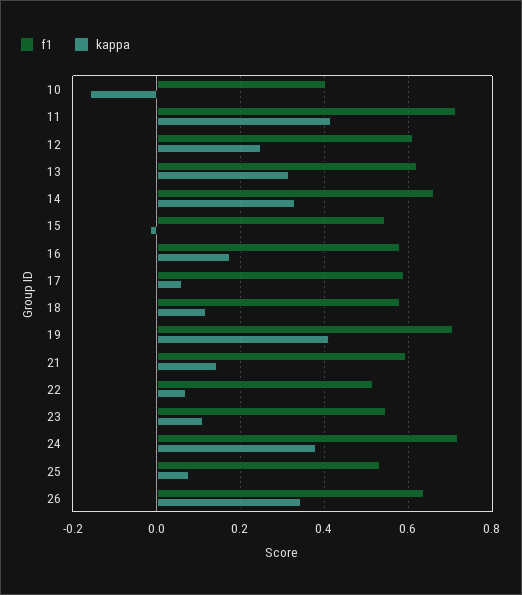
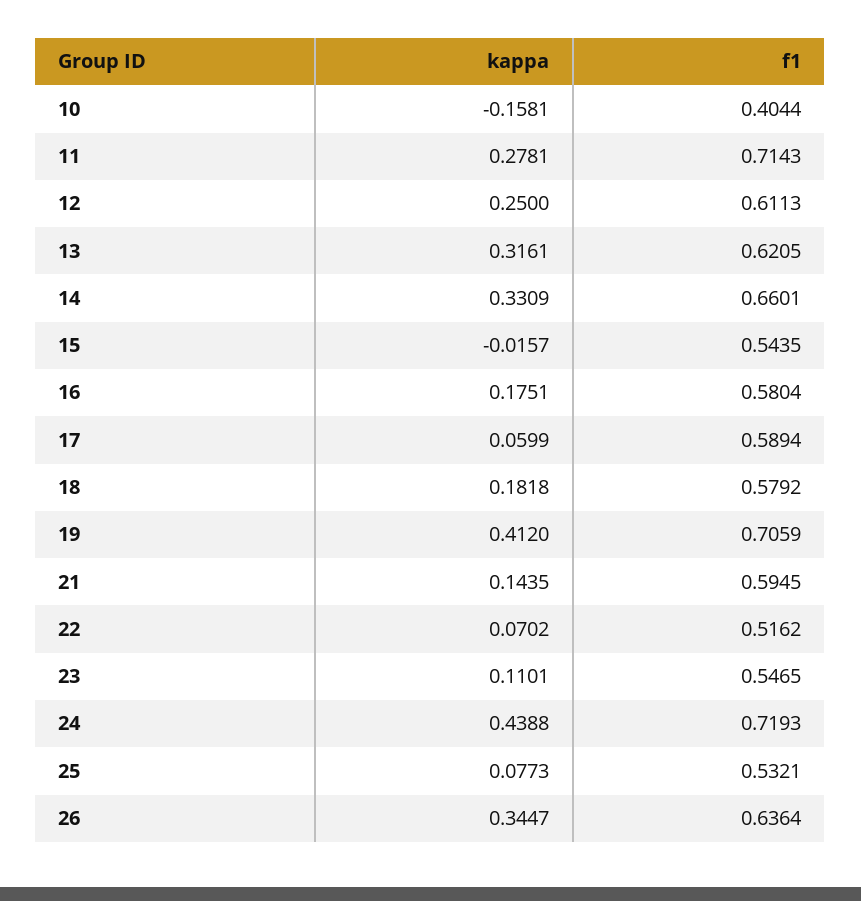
  {
    "f1": {
      "10": 0.4044,
      "11": 0.7143,
      "12": 0.6113,
      "13": 0.6205,
      "14": 0.6601,
      "15": 0.5435,
      "16": 0.5804,
      "17": 0.5894,
      "18": 0.5792,
      "19": 0.7059,
      "21": 0.5945,
      "22": 0.5162,
      "23": 0.5465,
      "24": 0.7193,
      "25": 0.5321,
      "26": 0.6364
    },
    "kappa": {
      "10": -0.1581,
-     "11": 0.42,
+     "11": 0.2781,
      "12": 0.25,
      "13": 0.3161,
      "14": 0.3309,
      "15": -0.0157,
      "16": 0.1751,
      "17": 0.0599,
-     "18": 0.12,
+     "18": 0.1818,
      "19": 0.412,
      "21": 0.1435,
      "22": 0.0702,
      "23": 0.1101,
-     "24": 0.38,
+     "24": 0.4388,
      "25": 0.0773,
      "26": 0.3447
    }
  }

